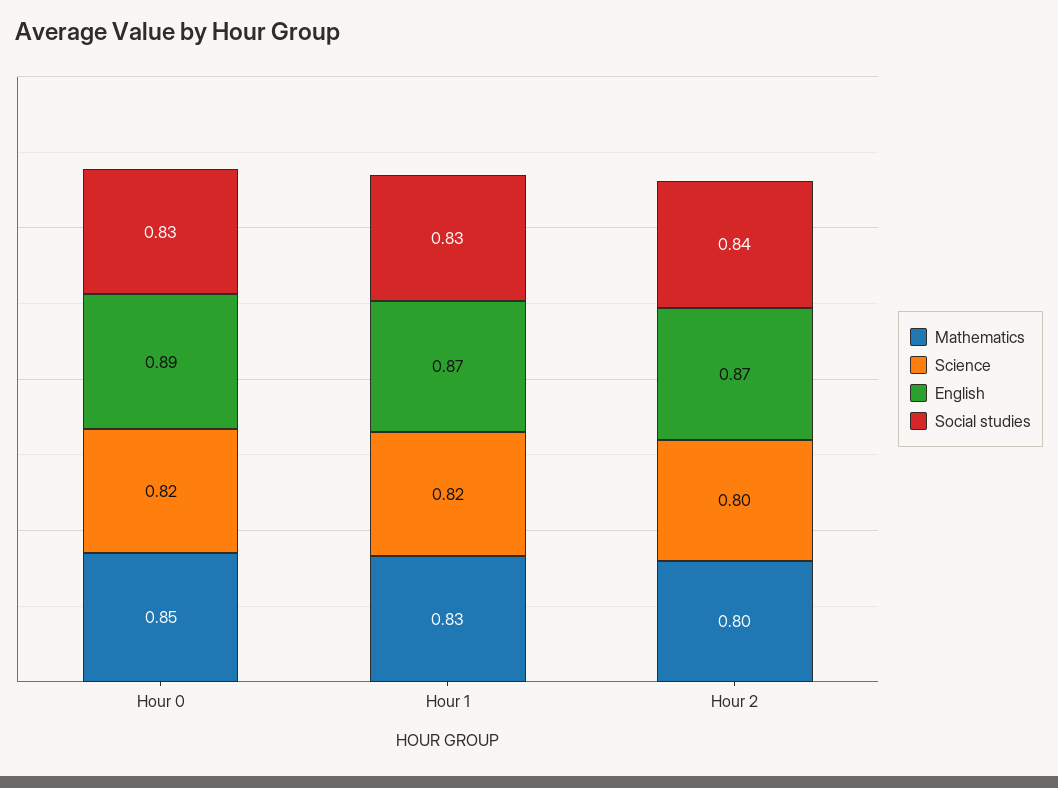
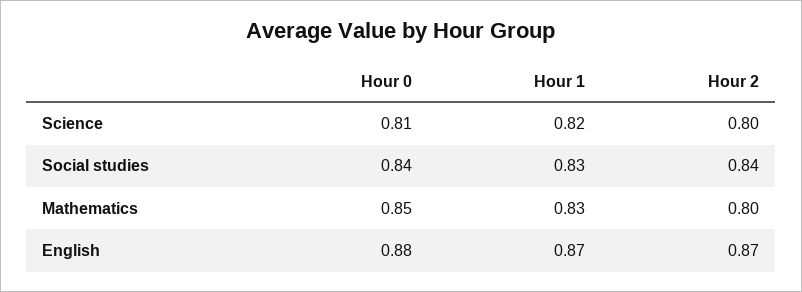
  {
    "Mathematics": {
      "Hour 0": 0.85,
      "Hour 1": 0.83,
      "Hour 2": 0.8
    },
    "Science": {
-     "Hour 0": 0.82,
+     "Hour 0": 0.81,
      "Hour 1": 0.82,
      "Hour 2": 0.8
    },
    "English": {
-     "Hour 0": 0.89,
+     "Hour 0": 0.88,
      "Hour 1": 0.87,
      "Hour 2": 0.87
    },
    "Social studies": {
-     "Hour 0": 0.83,
+     "Hour 0": 0.84,
      "Hour 1": 0.83,
      "Hour 2": 0.84
    }
  }

